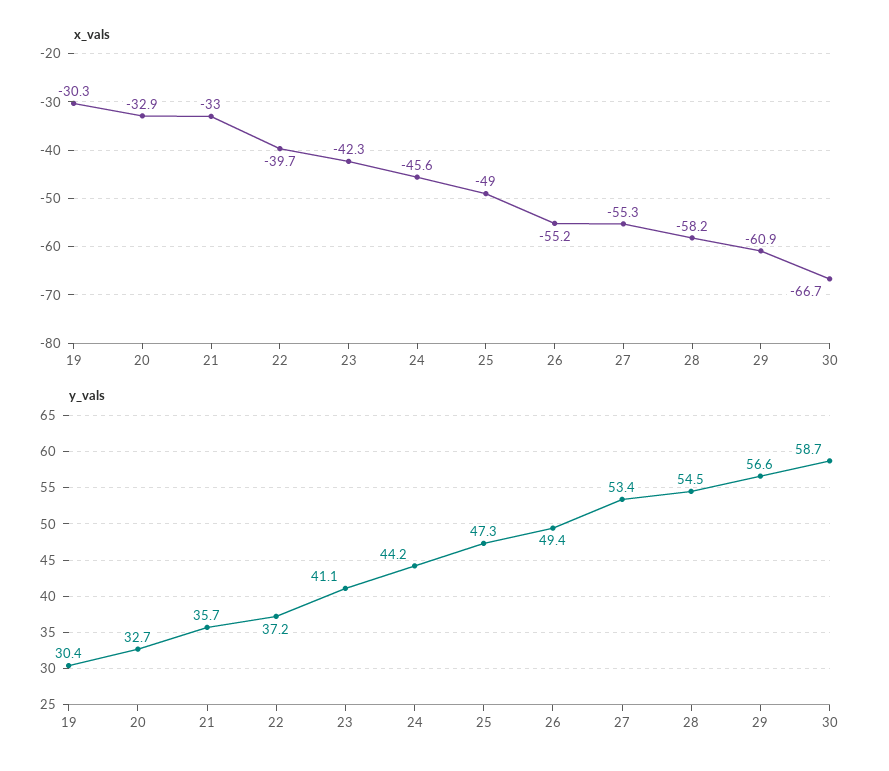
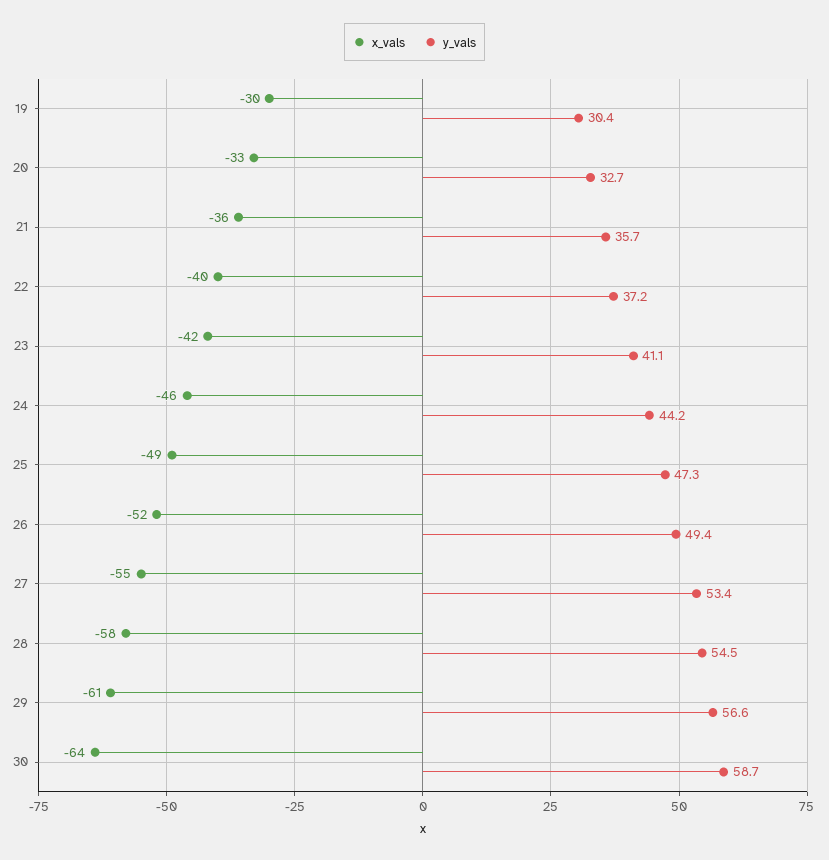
  {
    "x_vals": {
      "19": -30.3,
      "20": -32.9,
-     "21": -33,
+     "21": -36,
      "22": -39.7,
      "23": -42.3,
      "24": -45.6,
      "25": -49,
-     "26": -55.2,
+     "26": -52,
      "27": -55.3,
      "28": -58.2,
      "29": -60.9,
-     "30": -66.7
+     "30": -64
    },
    "y_vals": {
      "19": 30.4,
      "20": 32.7,
      "21": 35.7,
      "22": 37.2,
      "23": 41.1,
      "24": 44.2,
      "25": 47.3,
      "26": 49.4,
      "27": 53.4,
      "28": 54.5,
      "29": 56.6,
      "30": 58.7
    }
  }

